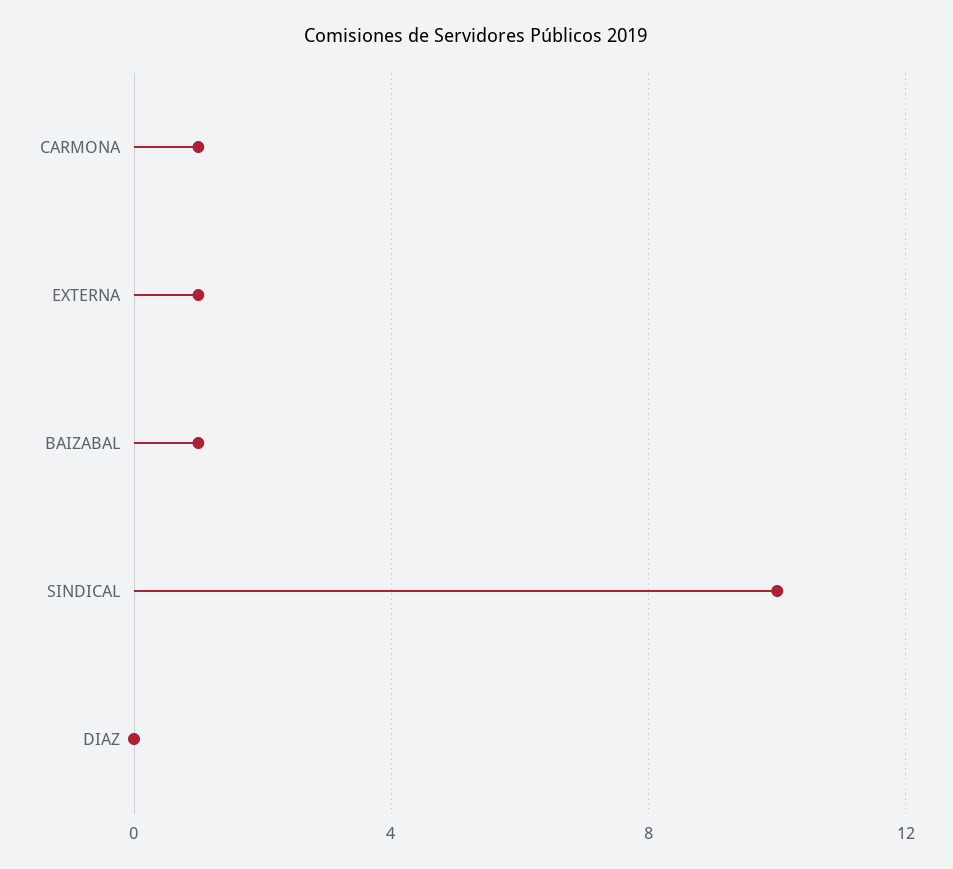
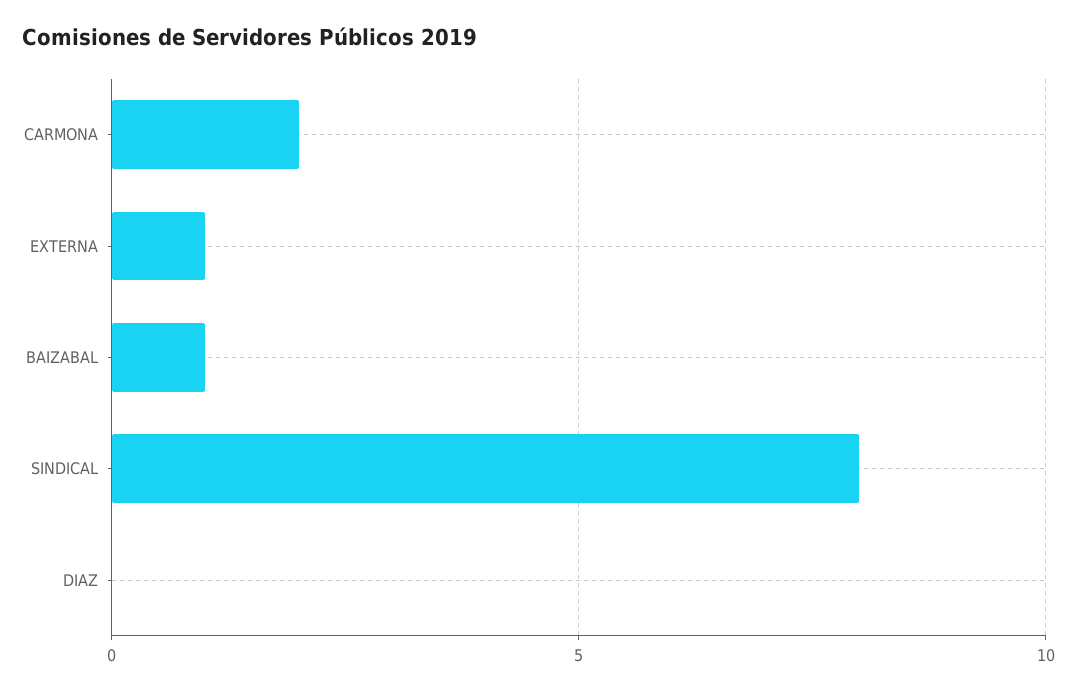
  {
-   "CARMONA": 1,
+   "CARMONA": 2,
    "EXTERNA": 1,
    "BAIZABAL": 1,
-   "SINDICAL": 10,
+   "SINDICAL": 8,
    "DIAZ": 0
  }

